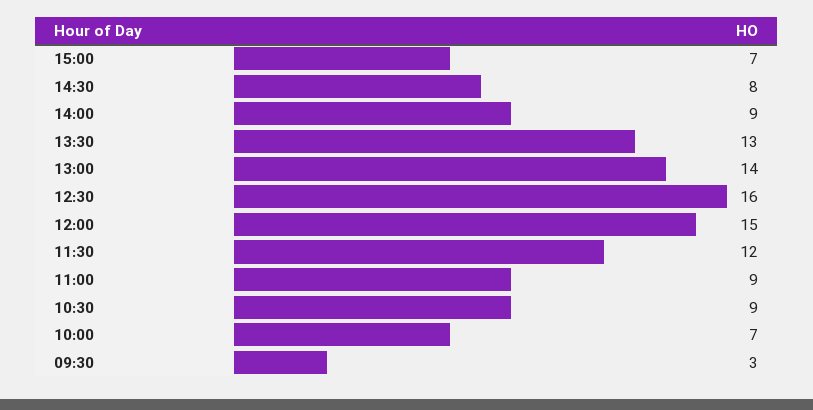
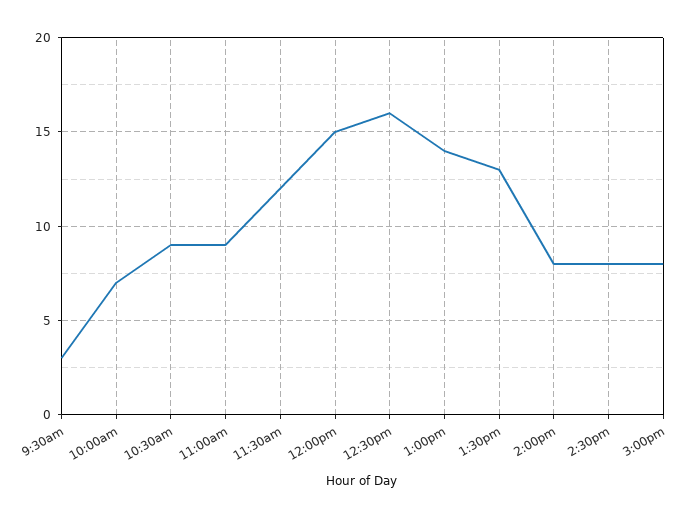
  {
-   "15:00": 7,
+   "15:00": 8,
    "14:30": 8,
-   "14:00": 9,
+   "14:00": 8,
    "13:30": 13,
    "13:00": 14,
    "12:30": 16,
    "12:00": 15,
    "11:30": 12,
    "11:00": 9,
    "10:30": 9,
    "10:00": 7,
    "09:30": 3
  }

